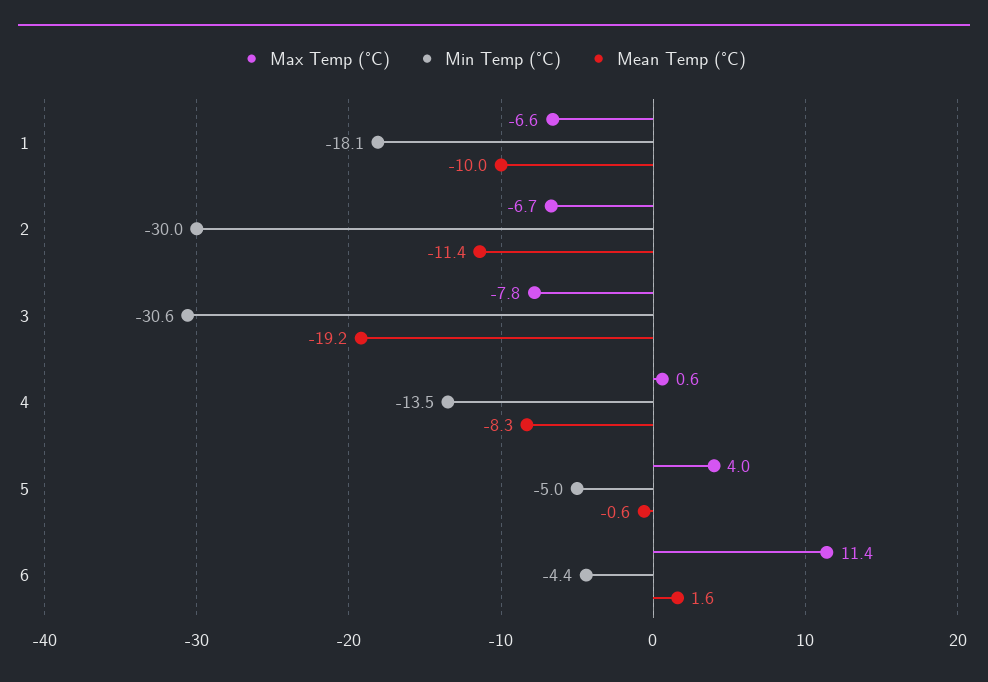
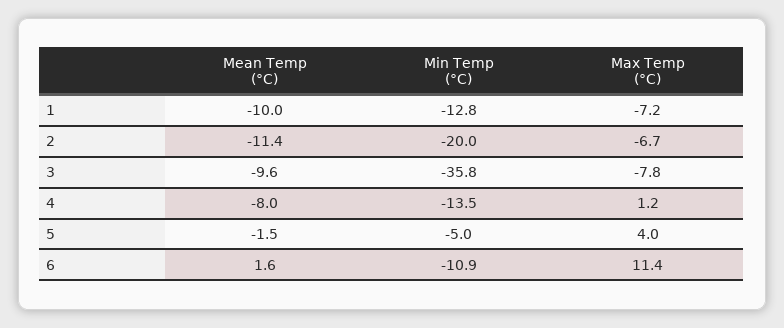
  {
    "Max Temp (°C)": {
-     "1": -6.6,
+     "1": -7.2,
      "2": -6.7,
      "3": -7.8,
-     "4": 0.6,
+     "4": 1.2,
      "5": 4,
      "6": 11.4
    },
    "Min Temp (°C)": {
-     "1": -18.1,
+     "1": -12.8,
-     "2": -30,
+     "2": -20,
-     "3": -30.6,
+     "3": -35.8,
      "4": -13.5,
      "5": -5,
-     "6": -4.4
+     "6": -10.9
    },
    "Mean Temp (°C)": {
      "1": -10,
      "2": -11.4,
-     "3": -19.2,
+     "3": -9.6,
-     "4": -8.3,
+     "4": -8,
-     "5": -0.6,
+     "5": -1.5,
      "6": 1.6
    }
  }

